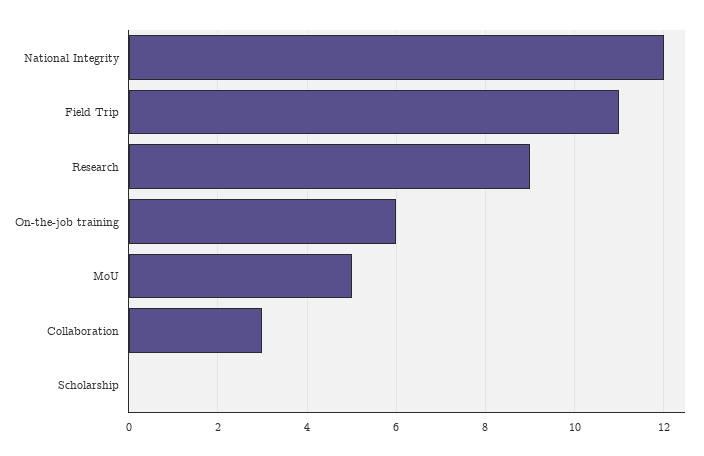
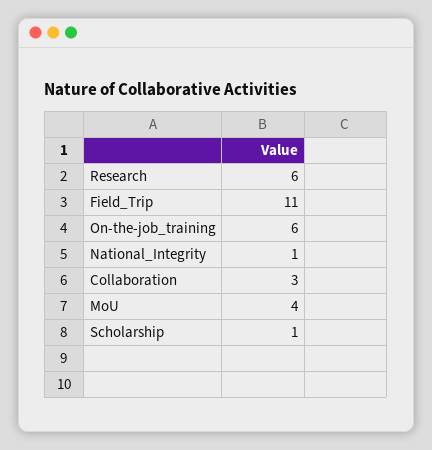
  {
-   "National Integrity": 12,
+   "National Integrity": 1,
    "Field Trip": 11,
-   "Research": 9,
+   "Research": 6,
    "On-the-job training": 6,
-   "MoU": 5,
+   "MoU": 4,
    "Collaboration": 3,
-   "Scholarship": 0
+   "Scholarship": 1
  }

